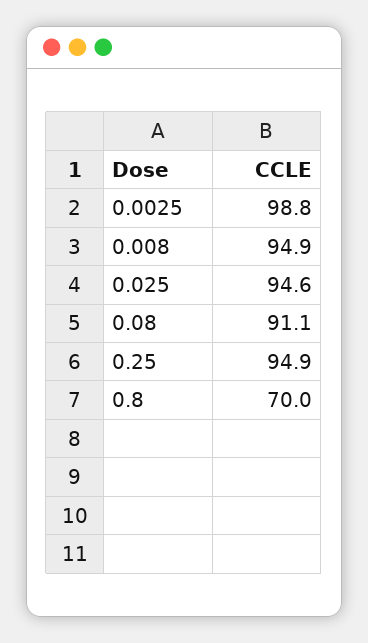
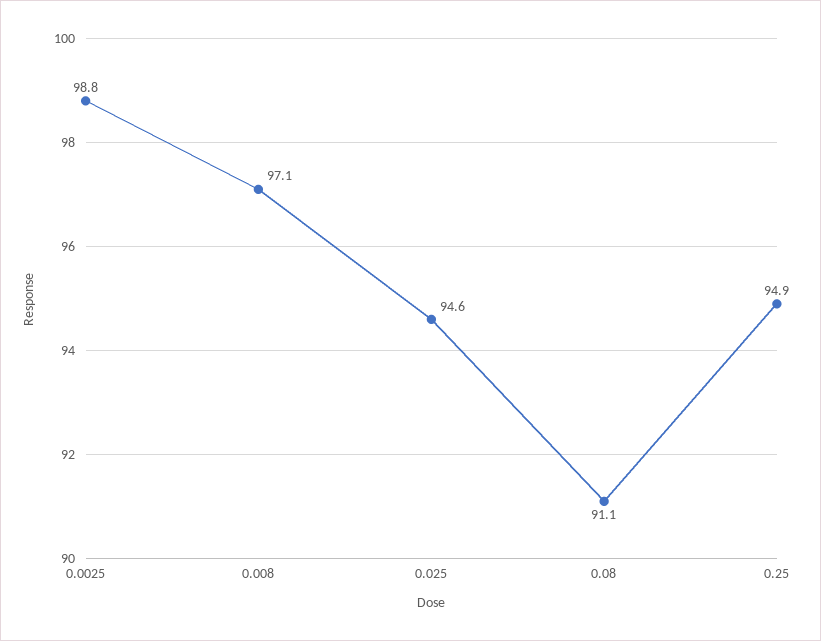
  {
    "0.0025": 98.8,
-   "0.008": 94.9,
+   "0.008": 97.1,
    "0.025": 94.6,
    "0.08": 91.1,
-   "0.25": 94.9,
+   "0.25": 94.9
-   "0.8": 70
  }

